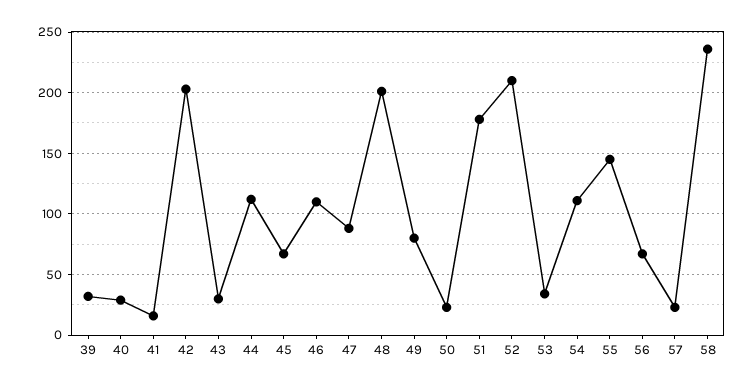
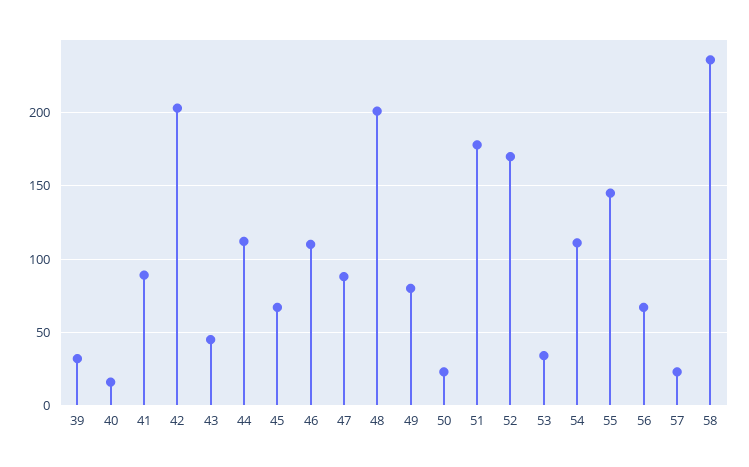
  {
    "39": 30,
-   "40": 30,
+   "40": 15,
-   "41": 15,
+   "41": 90,
    "42": 205,
-   "43": 30,
+   "43": 45,
    "44": 110,
    "45": 65,
    "46": 110,
    "47": 90,
    "48": 200,
    "49": 80,
    "50": 25,
    "51": 180,
-   "52": 210,
+   "52": 170,
    "53": 35,
    "54": 110,
    "55": 145,
    "56": 65,
    "57": 25,
    "58": 235
  }

